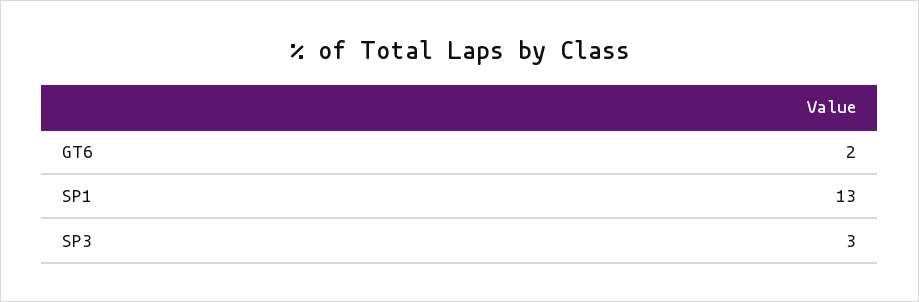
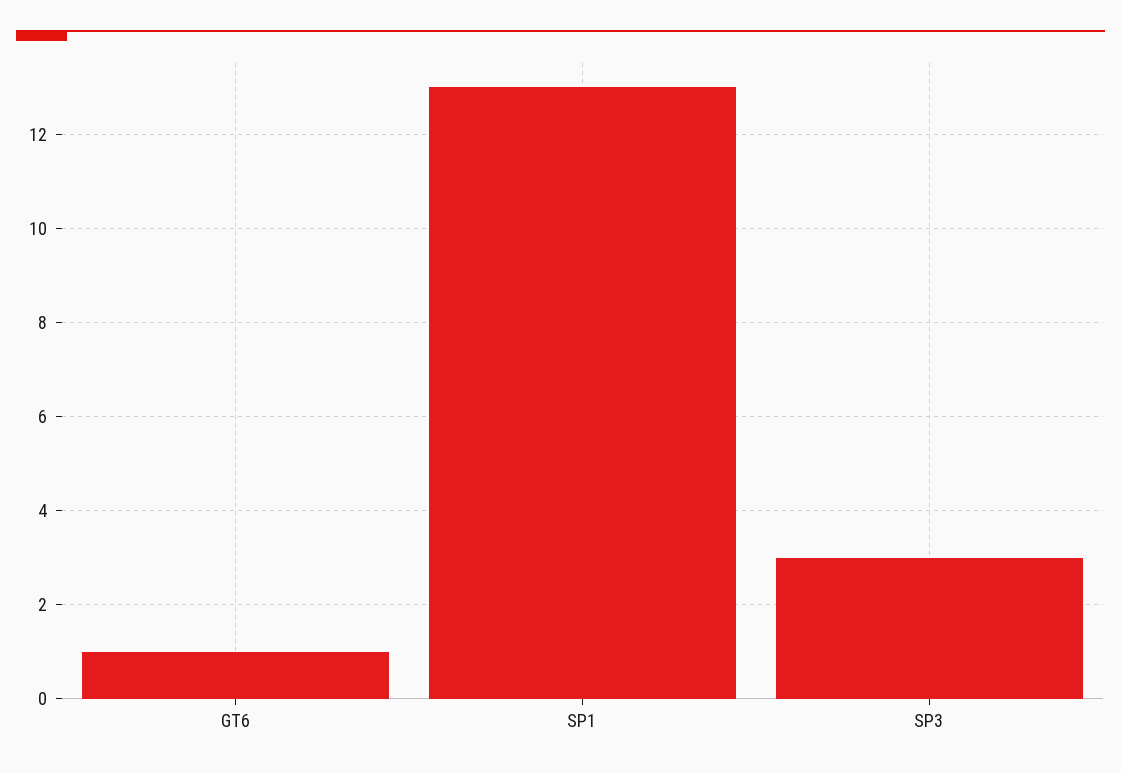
  {
-   "GT6": 2,
+   "GT6": 1,
    "SP1": 13,
    "SP3": 3
  }

